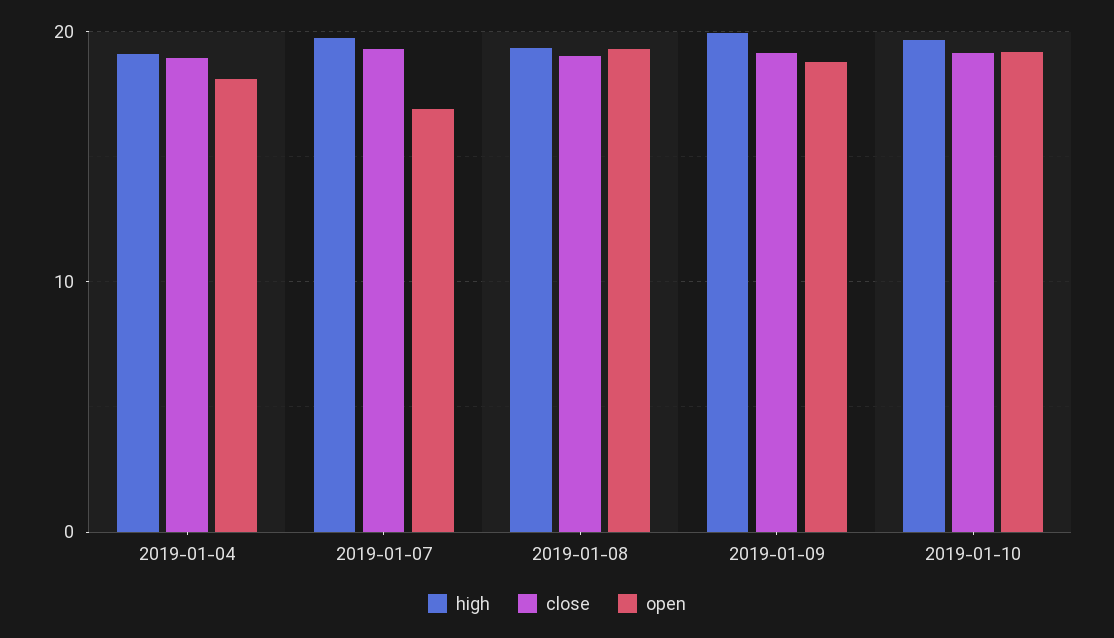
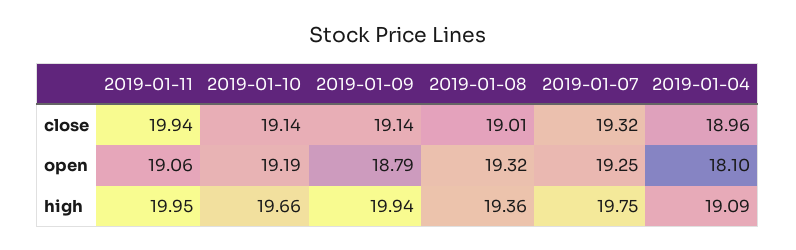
  {
    "high": {
      "2019-01-04": 19.09,
      "2019-01-07": 19.75,
      "2019-01-08": 19.36,
      "2019-01-09": 19.94,
-     "2019-01-10": 19.66
+     "2019-01-10": 19.66,
+     "2019-01-11": 19.95
    },
    "close": {
      "2019-01-04": 18.96,
      "2019-01-07": 19.32,
      "2019-01-08": 19.01,
      "2019-01-09": 19.14,
-     "2019-01-10": 19.14
+     "2019-01-10": 19.14,
+     "2019-01-11": 19.94
    },
    "open": {
      "2019-01-04": 18.1,
-     "2019-01-07": 17,
+     "2019-01-07": 19.25,
      "2019-01-08": 19.32,
      "2019-01-09": 18.79,
-     "2019-01-10": 19.19
+     "2019-01-10": 19.19,
+     "2019-01-11": 19.06
    }
  }

